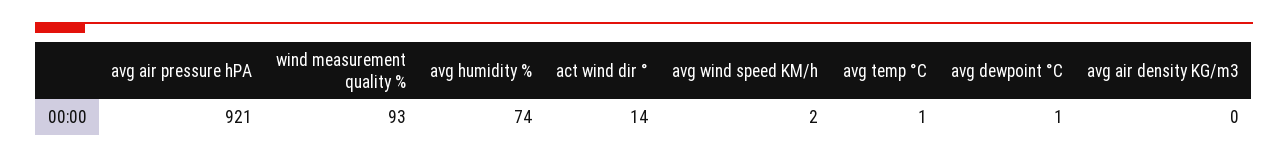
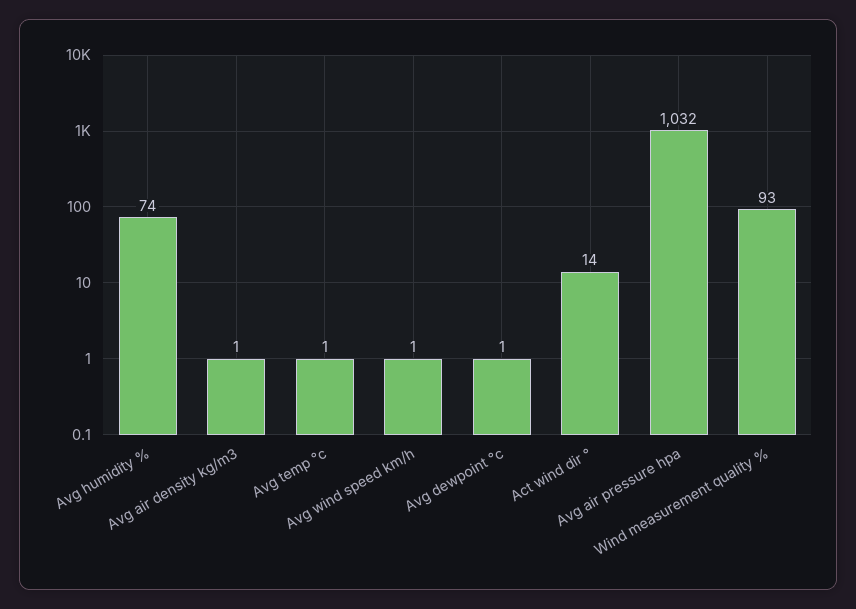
  {
-   "avg air pressure hPA": 921,
+   "avg air pressure hPA": 1032,
    "wind measurement quality %": 93,
    "avg humidity %": 74,
    "act wind dir °": 14,
-   "avg wind speed KM/h": 2,
+   "avg wind speed KM/h": 1,
    "avg temp °C": 1,
    "avg dewpoint °C": 1,
-   "avg air density KG/m3": 0
+   "avg air density KG/m3": 1
  }

